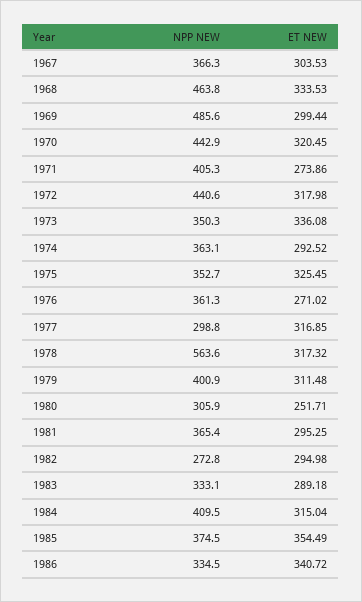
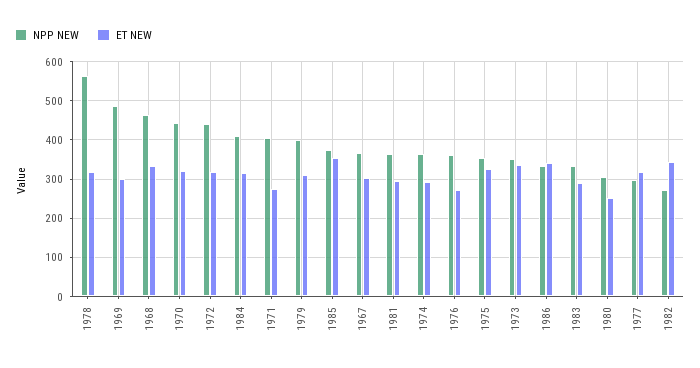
  {
    "NPP NEW": {
      "1967": 366.3,
      "1968": 463.8,
      "1969": 485.6,
      "1970": 442.9,
      "1971": 405.3,
      "1972": 440.6,
      "1973": 350.3,
      "1974": 363.1,
      "1975": 352.7,
      "1976": 361.3,
      "1977": 298.8,
      "1978": 563.6,
      "1979": 400.9,
      "1980": 305.9,
      "1981": 365.4,
      "1982": 272.8,
      "1983": 333.1,
      "1984": 409.5,
      "1985": 374.5,
      "1986": 334.5
    },
    "ET NEW": {
      "1967": 303.53,
      "1968": 333.53,
      "1969": 299.44,
      "1970": 320.45,
      "1971": 273.86,
      "1972": 317.98,
      "1973": 336.08,
      "1974": 292.52,
      "1975": 325.45,
      "1976": 271.02,
      "1977": 316.85,
      "1978": 317.32,
      "1979": 311.48,
      "1980": 251.71,
      "1981": 295.25,
-     "1982": 294.98,
+     "1982": 340,
      "1983": 289.18,
      "1984": 315.04,
      "1985": 354.49,
      "1986": 340.72
    }
  }

